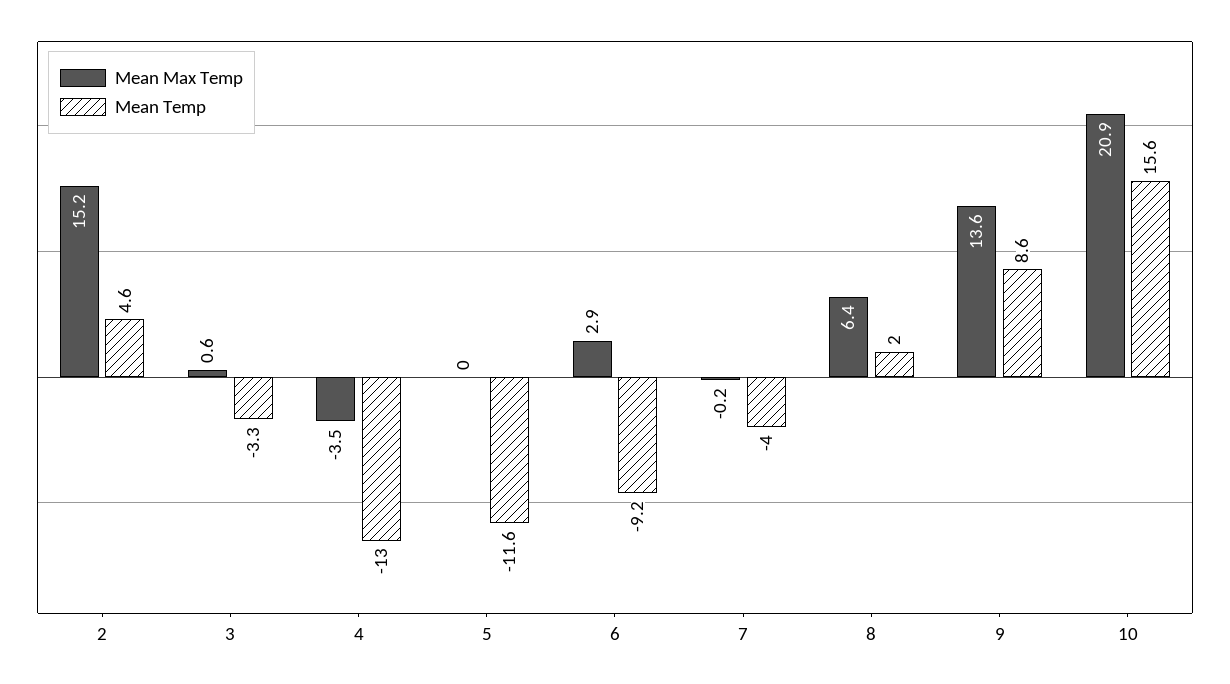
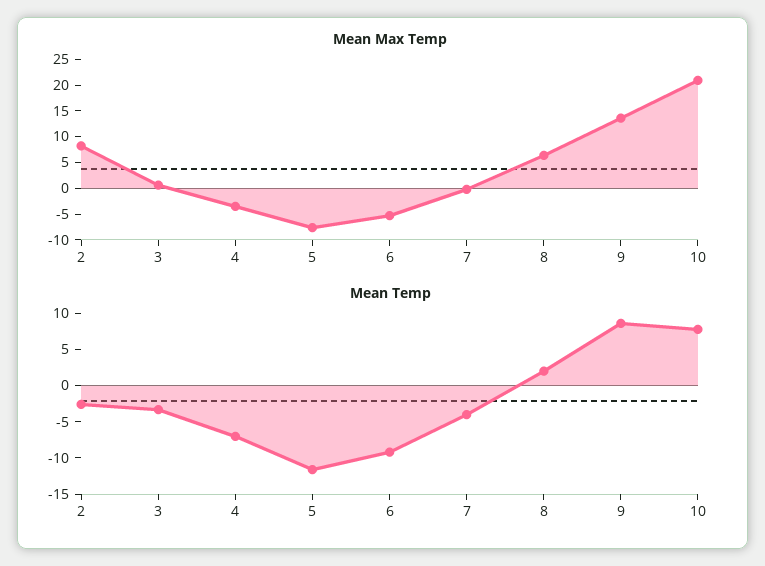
  {
    "Mean Max Temp": {
-     "2": 15.2,
+     "2": 7.5,
      "3": 0.6,
      "4": -3.5,
-     "5": 0,
+     "5": -7.5,
-     "6": 2.9,
+     "6": -5,
      "7": -0.2,
      "8": 6.4,
      "9": 13.6,
      "10": 20.9
    },
    "Mean Temp": {
-     "2": 4.6,
+     "2": -2.5,
      "3": -3.3,
-     "4": -13,
+     "4": -7.5,
      "5": -11.6,
      "6": -9.2,
      "7": -4,
      "8": 2,
      "9": 8.6,
-     "10": 15.6
+     "10": 7.5
    }
  }

